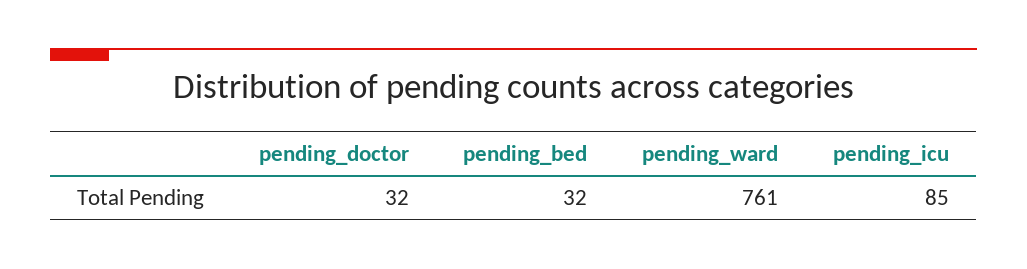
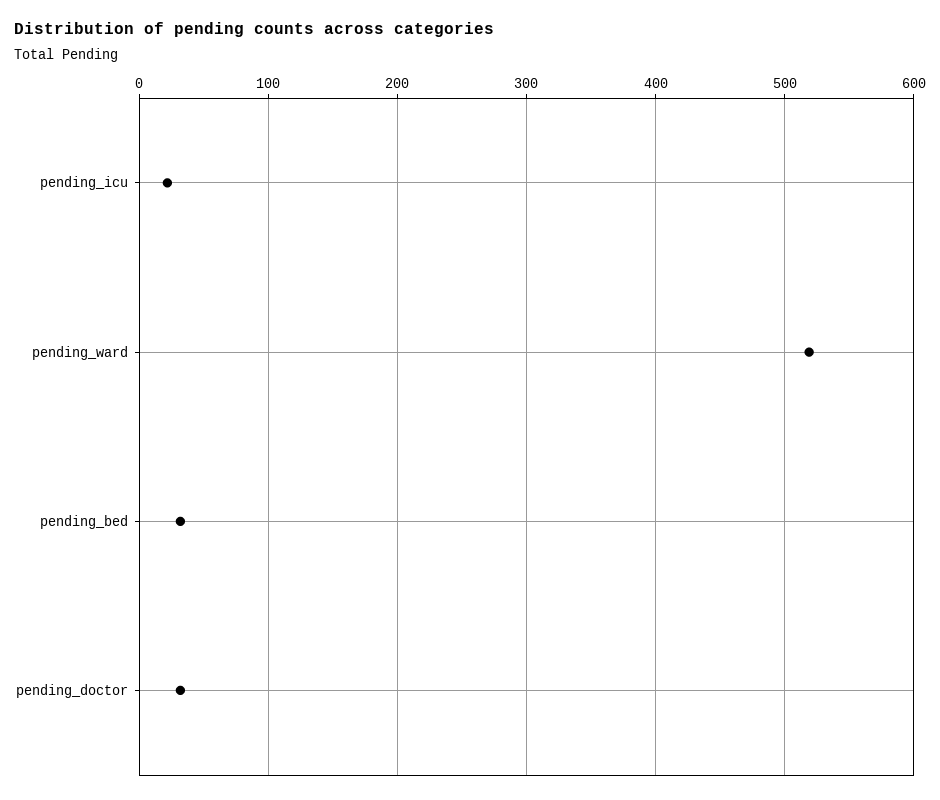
  {
    "pending_doctor": 32,
    "pending_bed": 32,
-   "pending_ward": 761,
+   "pending_ward": 520,
-   "pending_icu": 85
+   "pending_icu": 20
  }

